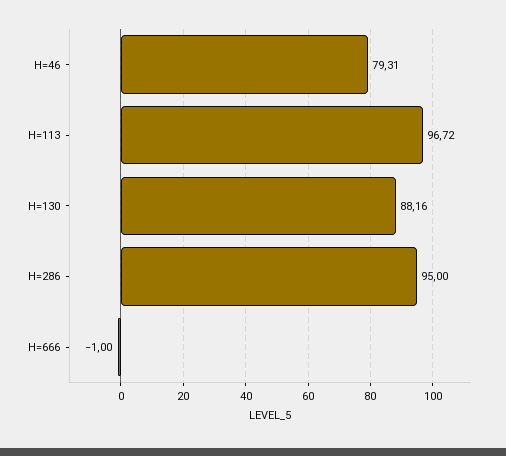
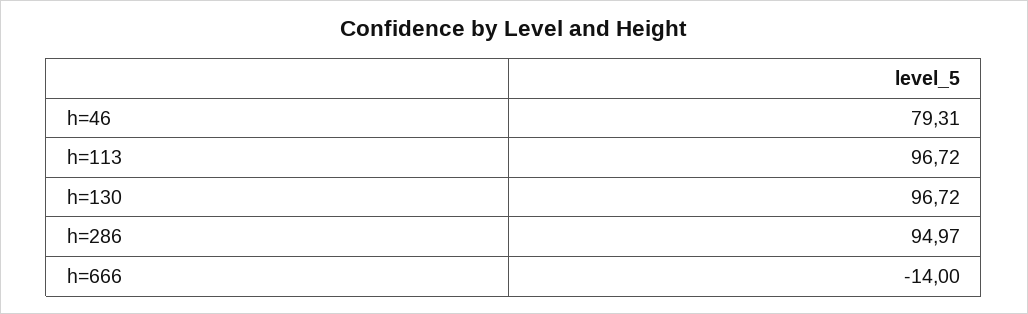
  {
    "H=46": 79.31,
    "H=113": 96.72,
-   "H=130": 88.16,
+   "H=130": 96.72,
-   "H=286": 95,
+   "H=286": 94.97,
-   "H=666": -1
+   "H=666": -14
  }

